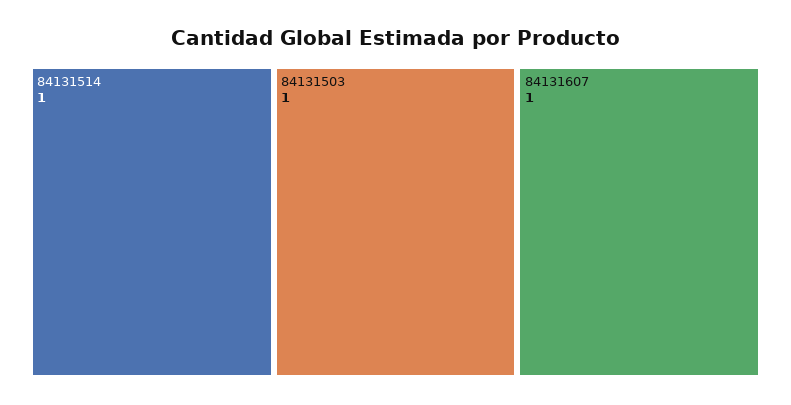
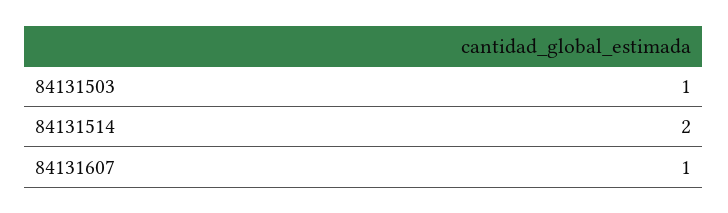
  {
-   "84131514": 1,
+   "84131514": 2,
    "84131503": 1,
    "84131607": 1
  }

